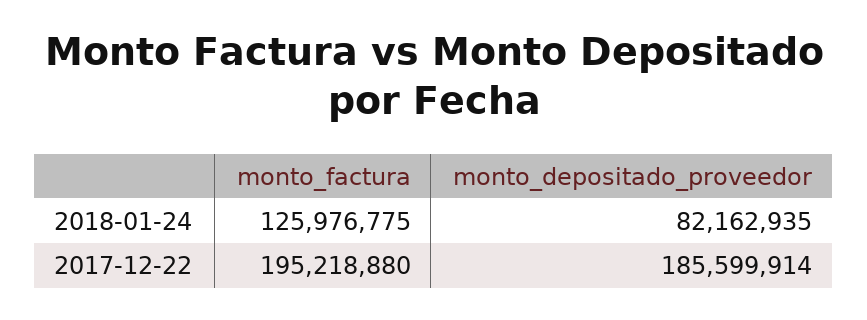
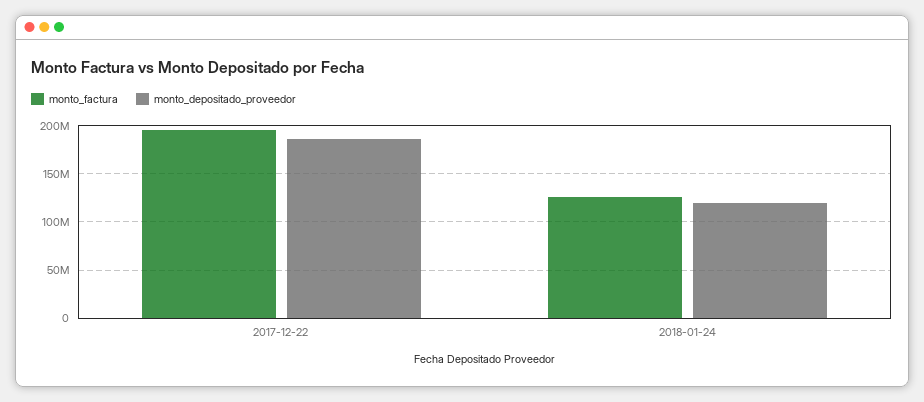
  {
    "monto_factura": {
      "2018-01-24": 125976775,
      "2017-12-22": 195218880
    },
    "monto_depositado_proveedor": {
-     "2018-01-24": 82162935,
+     "2018-01-24": 120000000,
      "2017-12-22": 185599914
    }
  }

